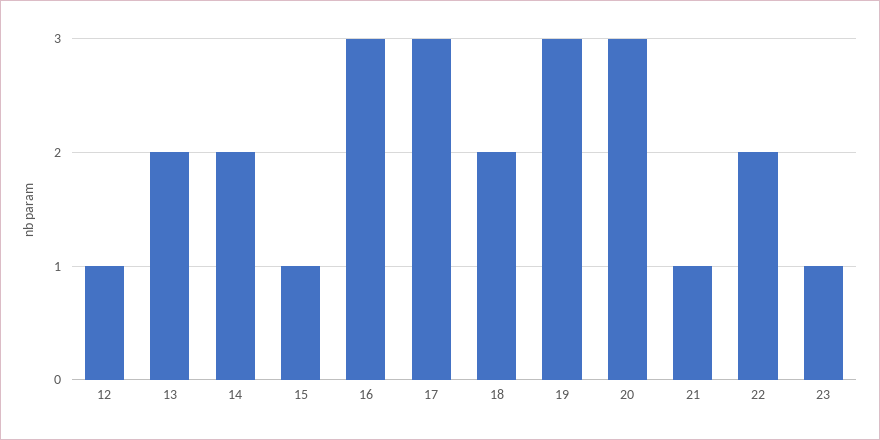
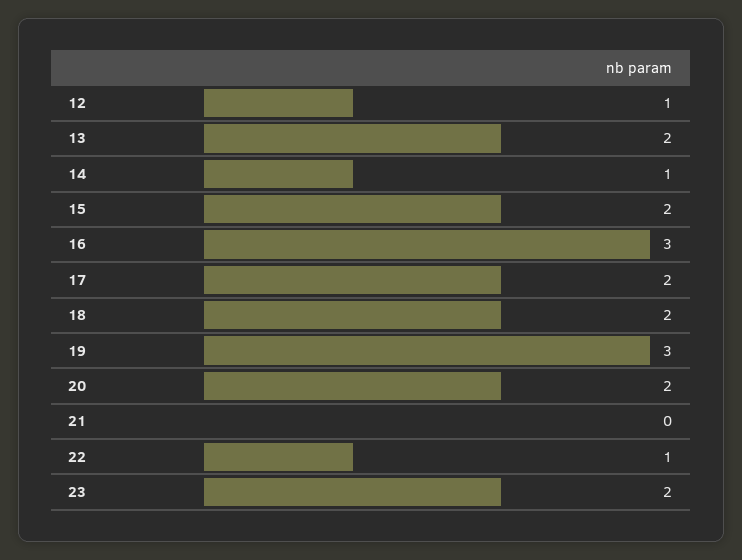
  {
    "12": 1,
    "13": 2,
-   "14": 2,
+   "14": 1,
-   "15": 1,
+   "15": 2,
    "16": 3,
-   "17": 3,
+   "17": 2,
    "18": 2,
    "19": 3,
-   "20": 3,
+   "20": 2,
-   "21": 1,
+   "21": 0,
-   "22": 2,
+   "22": 1,
-   "23": 1
+   "23": 2
  }

